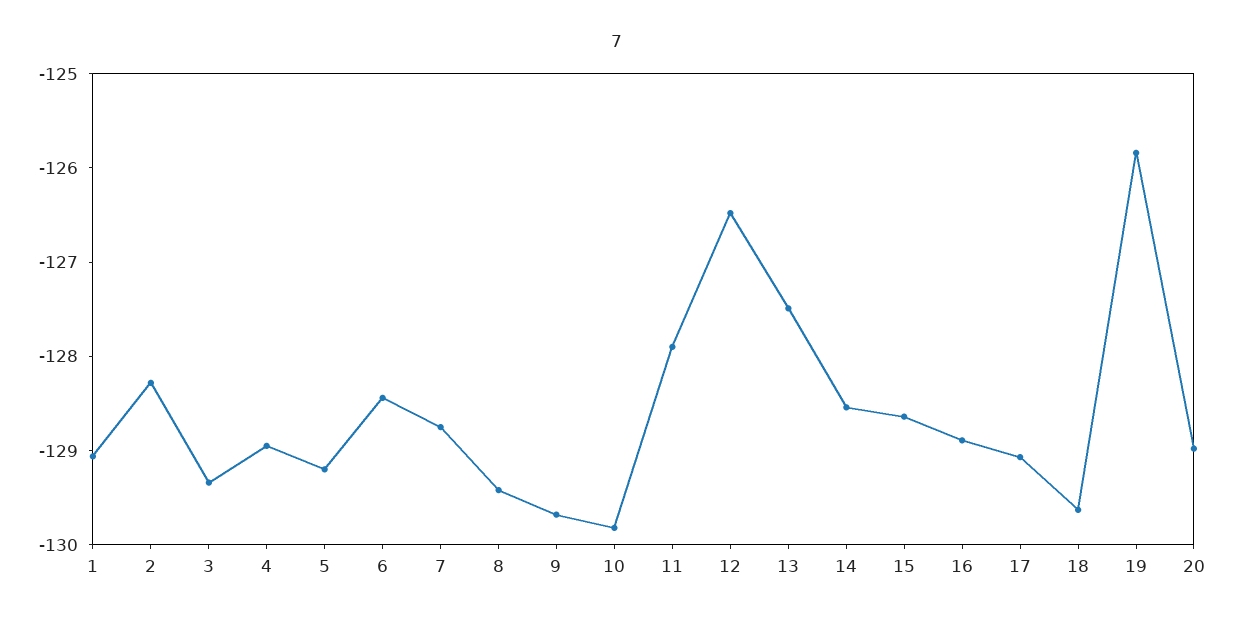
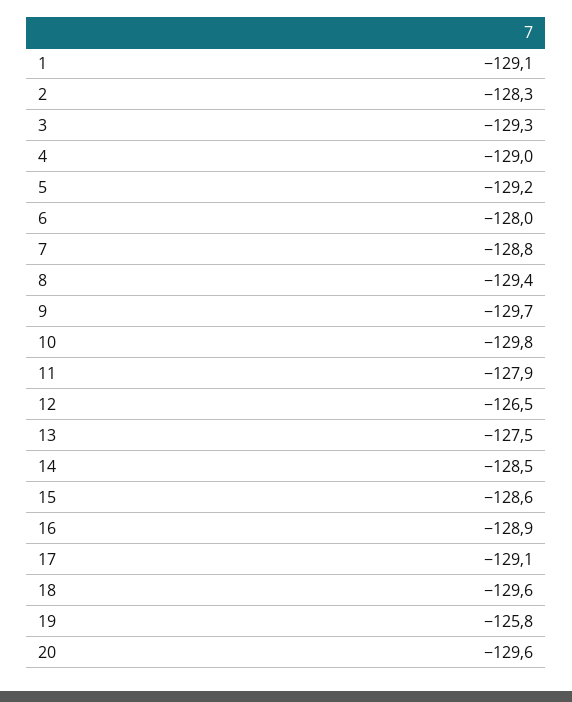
  {
    "1": -129.1,
    "2": -128.3,
    "3": -129.3,
    "4": -129,
    "5": -129.2,
-   "6": -128.4,
+   "6": -128,
    "7": -128.8,
    "8": -129.4,
    "9": -129.7,
    "10": -129.8,
    "11": -127.9,
    "12": -126.5,
    "13": -127.5,
    "14": -128.5,
    "15": -128.6,
    "16": -128.9,
    "17": -129.1,
    "18": -129.6,
    "19": -125.8,
-   "20": -129
+   "20": -129.6
  }

